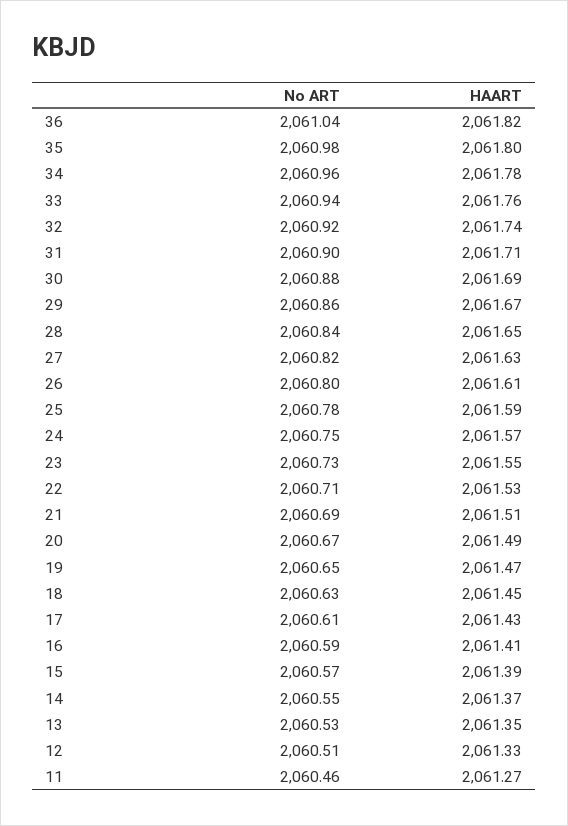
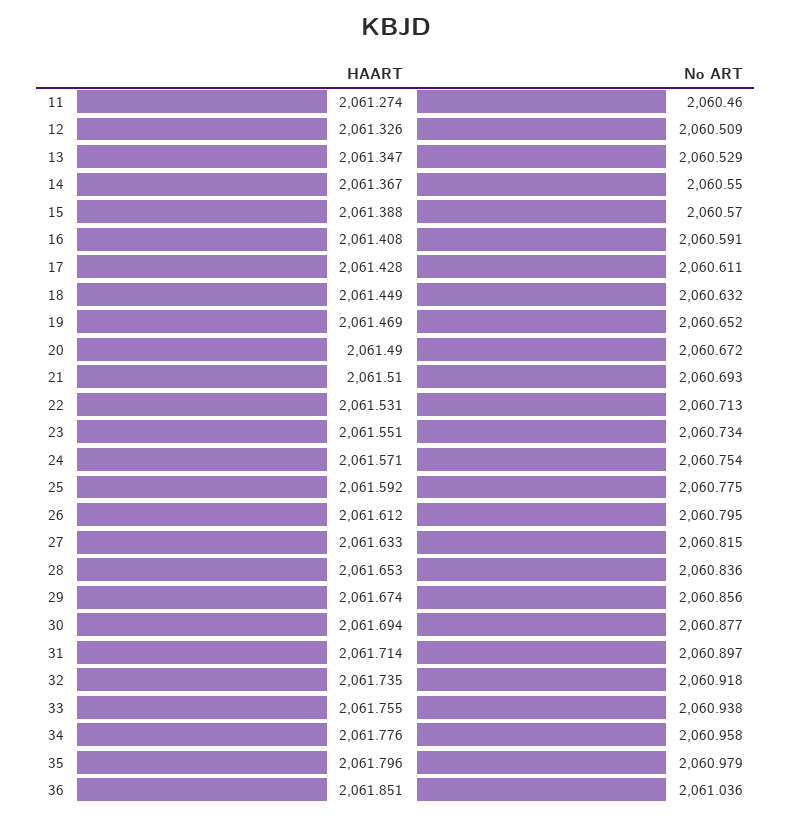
  {
    "No ART": {
      "36": 2061.036,
      "35": 2060.979,
      "34": 2060.958,
      "33": 2060.938,
      "32": 2060.918,
      "31": 2060.897,
      "30": 2060.877,
      "29": 2060.856,
      "28": 2060.836,
      "27": 2060.815,
      "26": 2060.795,
      "25": 2060.775,
      "24": 2060.754,
      "23": 2060.734,
      "22": 2060.713,
      "21": 2060.693,
      "20": 2060.672,
      "19": 2060.652,
      "18": 2060.632,
      "17": 2060.611,
      "16": 2060.591,
      "15": 2060.57,
      "14": 2060.55,
      "13": 2060.529,
      "12": 2060.509,
      "11": 2060.46
    },
    "HAART": {
-     "36": 2061.82,
+     "36": 2061.851,
      "35": 2061.796,
      "34": 2061.776,
      "33": 2061.755,
      "32": 2061.735,
      "31": 2061.714,
      "30": 2061.694,
      "29": 2061.674,
      "28": 2061.653,
      "27": 2061.633,
      "26": 2061.612,
      "25": 2061.592,
      "24": 2061.571,
      "23": 2061.551,
      "22": 2061.531,
      "21": 2061.51,
      "20": 2061.49,
      "19": 2061.469,
      "18": 2061.449,
      "17": 2061.428,
      "16": 2061.408,
      "15": 2061.388,
      "14": 2061.367,
      "13": 2061.347,
      "12": 2061.326,
      "11": 2061.274
    }
  }

